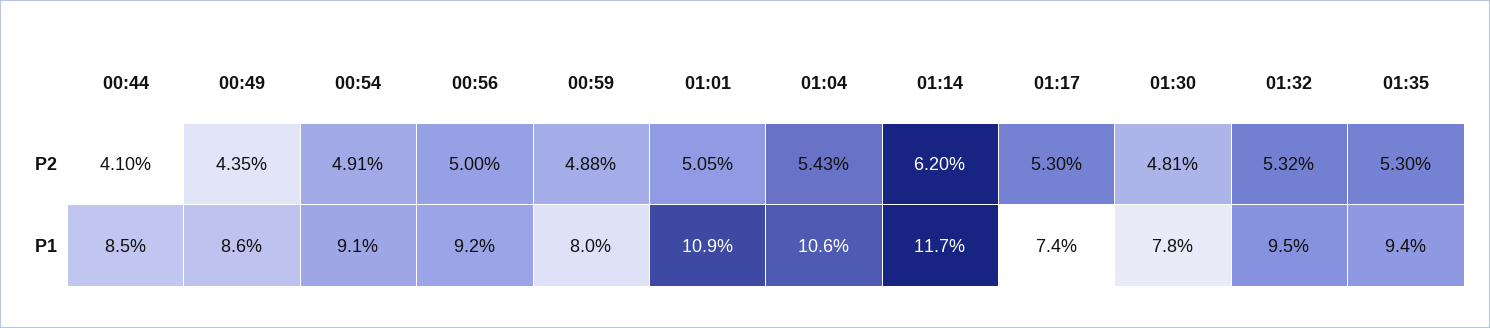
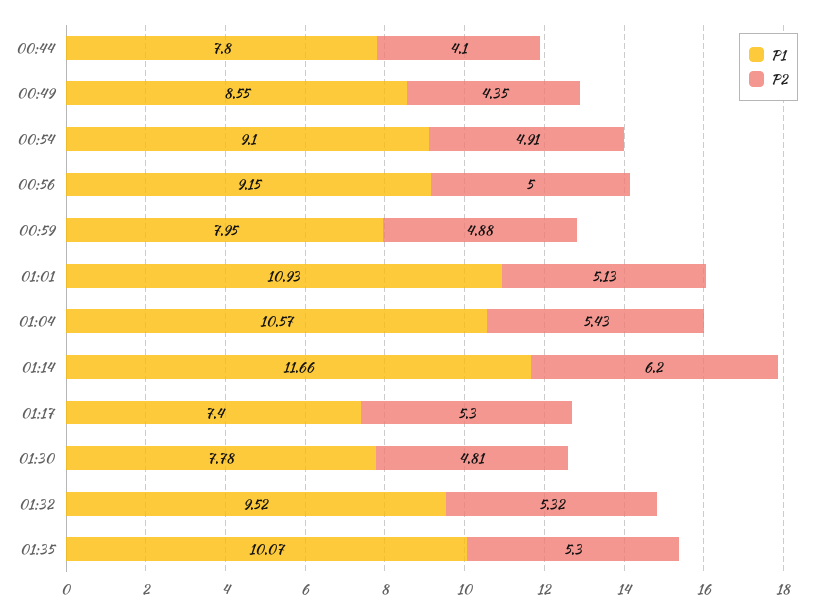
  {
    "P2": {
      "00:44": 4.1,
      "00:49": 4.35,
      "00:54": 4.91,
      "00:56": 5,
      "00:59": 4.88,
-     "01:01": 5.05,
+     "01:01": 5.13,
      "01:04": 5.43,
      "01:14": 6.2,
      "01:17": 5.3,
      "01:30": 4.81,
      "01:32": 5.32,
      "01:35": 5.3
    },
    "P1": {
-     "00:44": 8.5,
+     "00:44": 7.8,
      "00:49": 8.55,
      "00:54": 9.1,
      "00:56": 9.15,
      "00:59": 7.95,
      "01:01": 10.93,
      "01:04": 10.57,
      "01:14": 11.66,
      "01:17": 7.4,
      "01:30": 7.78,
      "01:32": 9.52,
-     "01:35": 9.4
+     "01:35": 10.07
    }
  }

